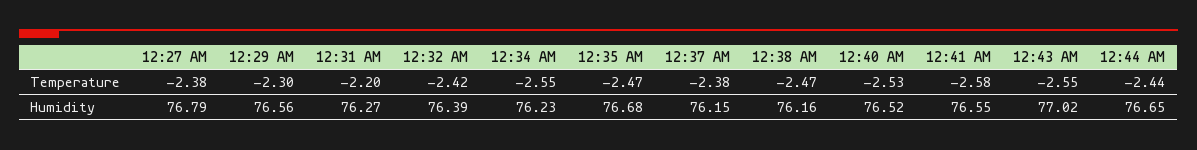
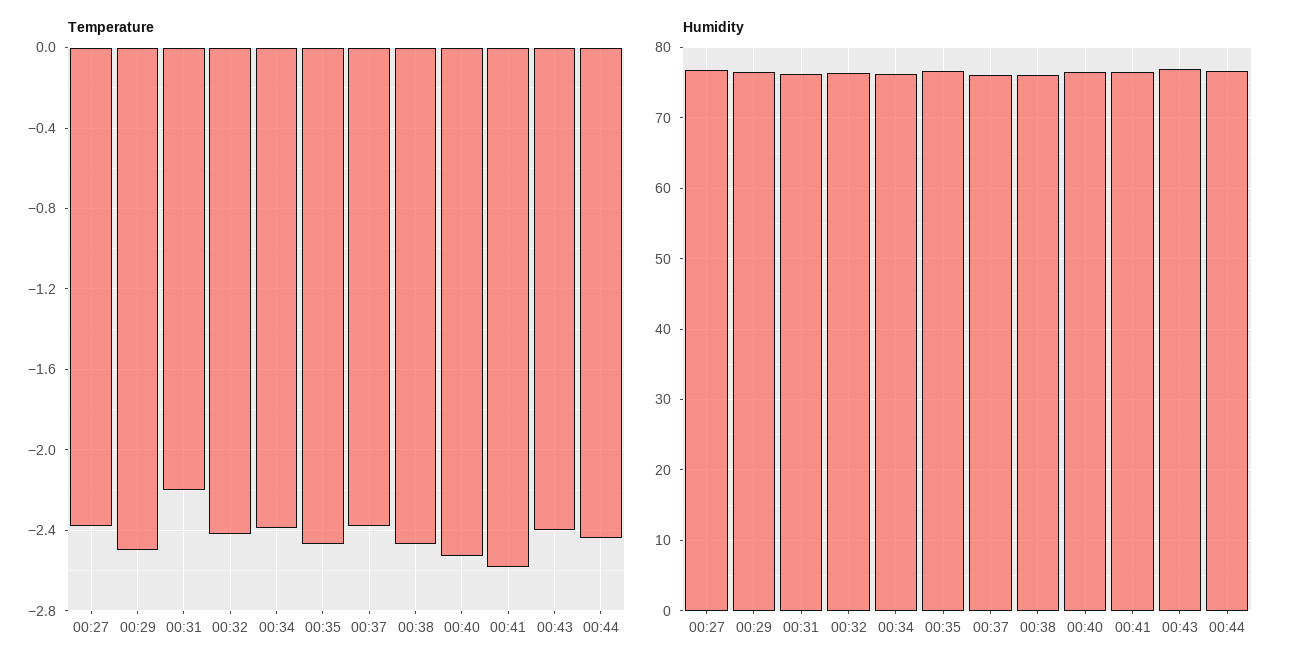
  {
    "Temperature": {
      "12:27 AM": -2.38,
-     "12:29 AM": -2.3,
+     "12:29 AM": -2.5,
      "12:31 AM": -2.2,
      "12:32 AM": -2.42,
-     "12:34 AM": -2.55,
+     "12:34 AM": -2.4,
      "12:35 AM": -2.47,
      "12:37 AM": -2.38,
      "12:38 AM": -2.47,
      "12:40 AM": -2.53,
      "12:41 AM": -2.58,
-     "12:43 AM": -2.55,
+     "12:43 AM": -2.4,
      "12:44 AM": -2.44
    },
    "Humidity": {
      "12:27 AM": 76.79,
      "12:29 AM": 76.56,
      "12:31 AM": 76.27,
      "12:32 AM": 76.39,
      "12:34 AM": 76.23,
      "12:35 AM": 76.68,
      "12:37 AM": 76.15,
      "12:38 AM": 76.16,
      "12:40 AM": 76.52,
      "12:41 AM": 76.55,
      "12:43 AM": 77.02,
      "12:44 AM": 76.65
    }
  }

